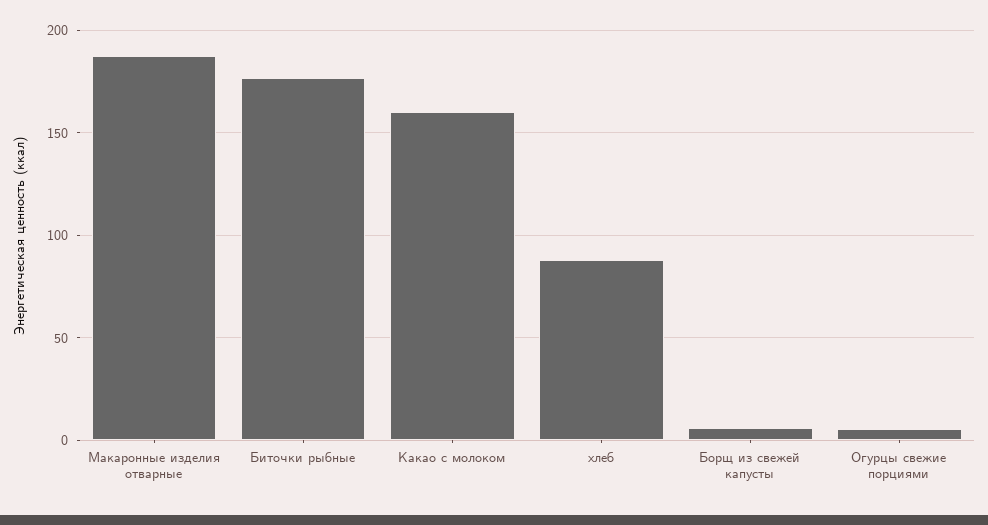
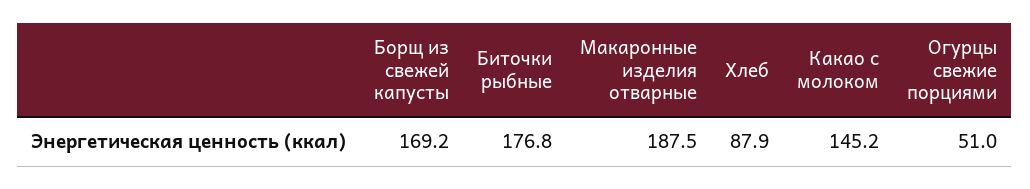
  {
    "Макаронные изделия отварные": 187.5,
    "Биточки рыбные": 176.8,
-   "Какао с молоком": 160,
+   "Какао с молоком": 145.2,
    "хлеб": 87.9,
-   "Борщ из свежей капусты": 5,
+   "Борщ из свежей капусты": 169.2,
-   "Огурцы свежие порциями": 5
+   "Огурцы свежие порциями": 51
  }

